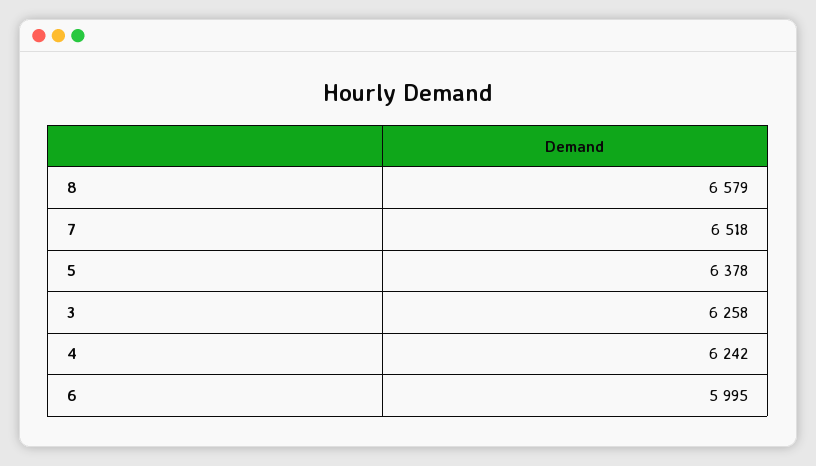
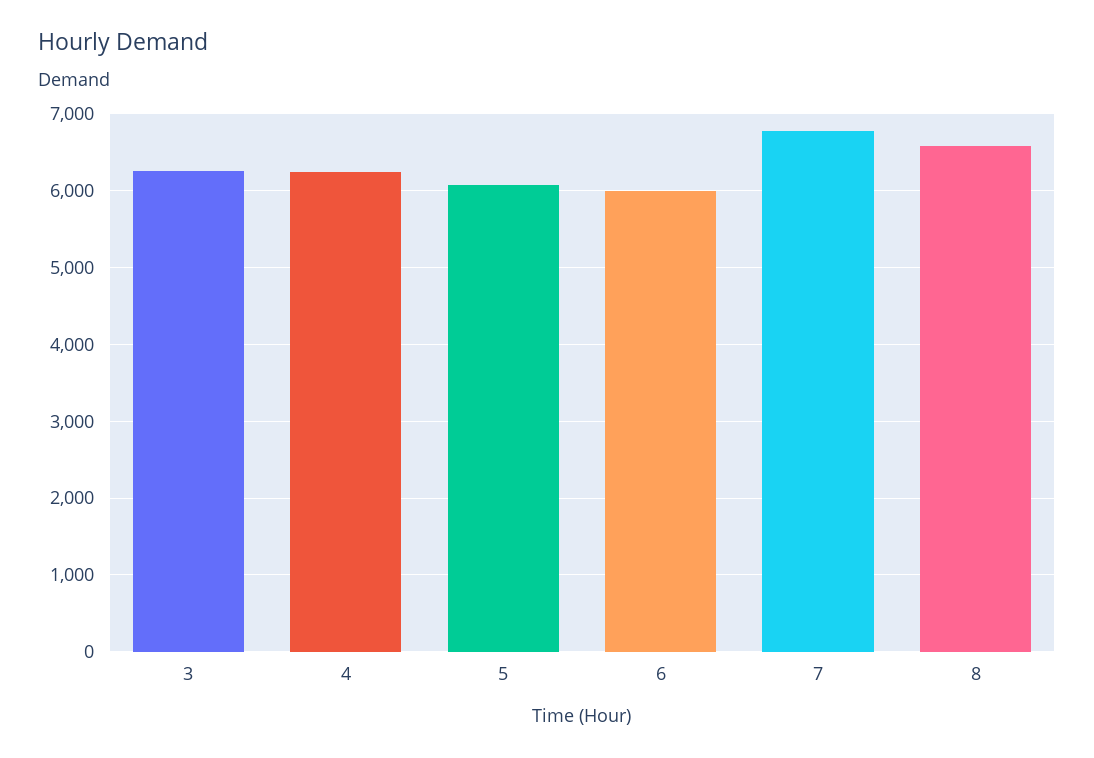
  {
    "8": 6579,
-   "7": 6518,
+   "7": 6800,
-   "5": 6378,
+   "5": 6100,
    "3": 6258,
    "4": 6242,
    "6": 5995
  }

